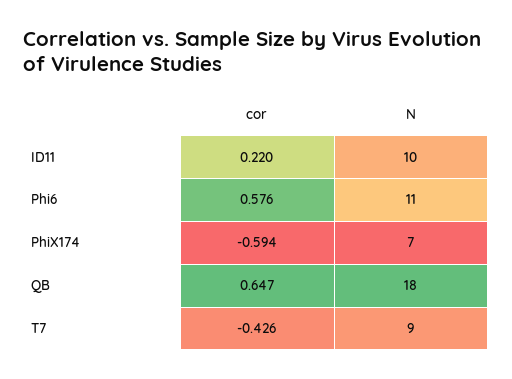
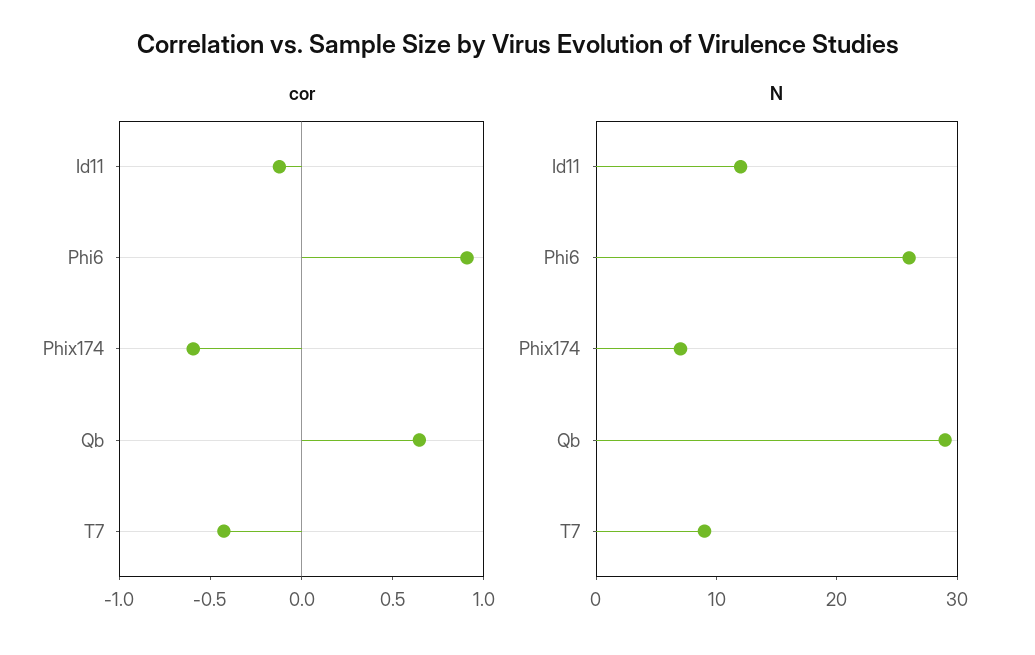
  {
    "cor": {
-     "ID11": 0.22,
+     "ID11": -0.1,
-     "Phi6": 0.576,
+     "Phi6": 0.9,
      "PhiX174": -0.594,
      "QB": 0.647,
      "T7": -0.426
    },
    "N": {
-     "ID11": 10,
+     "ID11": 12,
-     "Phi6": 11,
+     "Phi6": 26,
      "PhiX174": 7,
-     "QB": 18,
+     "QB": 29,
      "T7": 9
    }
  }

